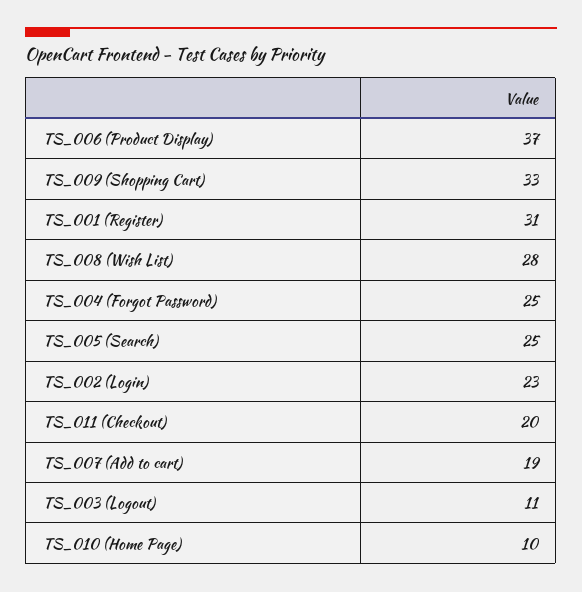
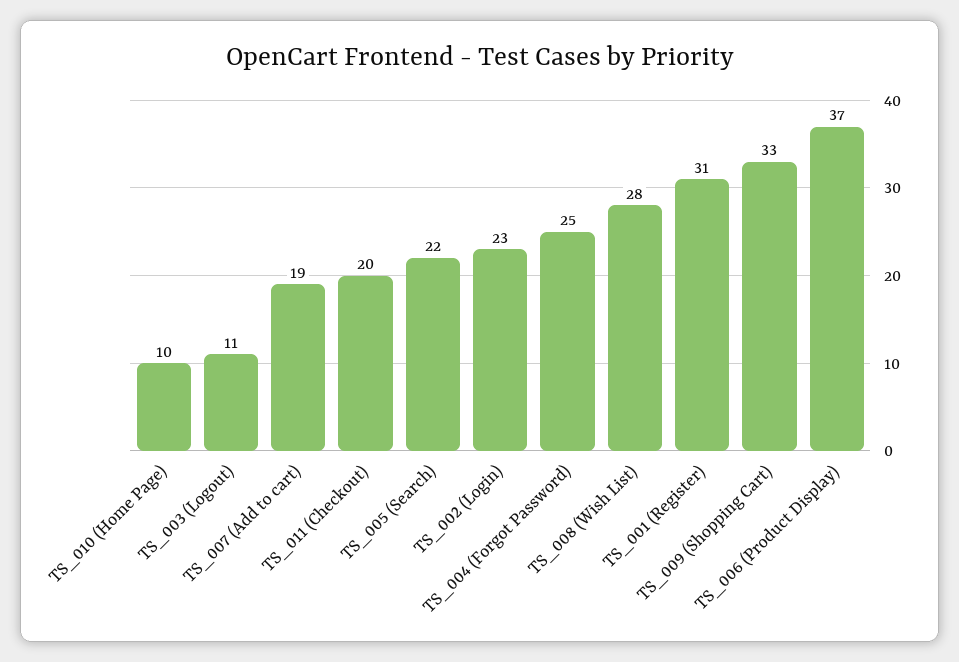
  {
    "TS_006 (Product Display)": 37,
    "TS_009 (Shopping Cart)": 33,
    "TS_001 (Register)": 31,
    "TS_008 (Wish List)": 28,
    "TS_004 (Forgot Password)": 25,
-   "TS_005 (Search)": 25,
+   "TS_005 (Search)": 22,
    "TS_002 (Login)": 23,
    "TS_011 (Checkout)": 20,
    "TS_007 (Add to cart)": 19,
    "TS_003 (Logout)": 11,
    "TS_010 (Home Page)": 10
  }

